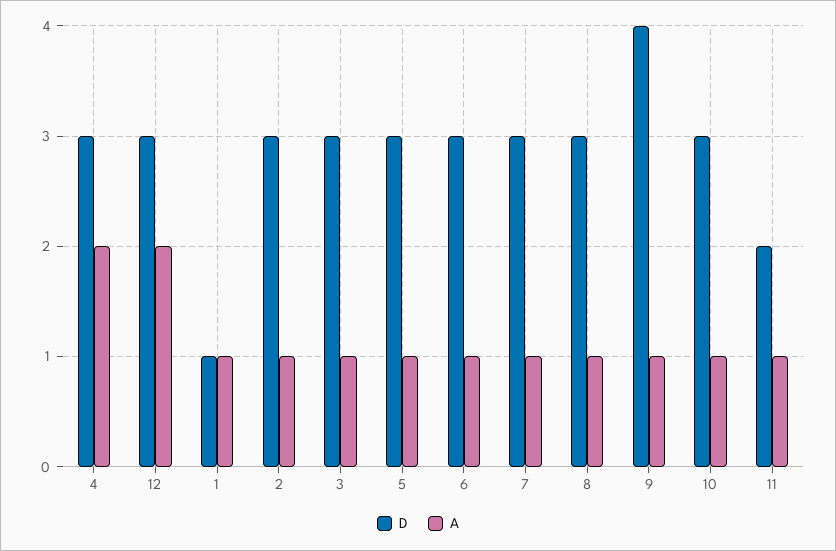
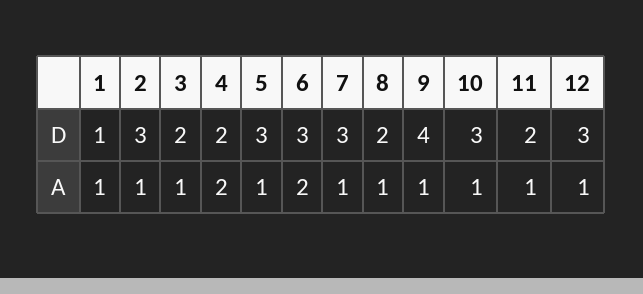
  {
    "D": {
-     "4": 3,
+     "4": 2,
      "12": 3,
      "1": 1,
      "2": 3,
-     "3": 3,
+     "3": 2,
      "5": 3,
      "6": 3,
      "7": 3,
-     "8": 3,
+     "8": 2,
      "9": 4,
      "10": 3,
      "11": 2
    },
    "A": {
      "4": 2,
-     "12": 2,
+     "12": 1,
      "1": 1,
      "2": 1,
      "3": 1,
      "5": 1,
-     "6": 1,
+     "6": 2,
      "7": 1,
      "8": 1,
      "9": 1,
      "10": 1,
      "11": 1
    }
  }

